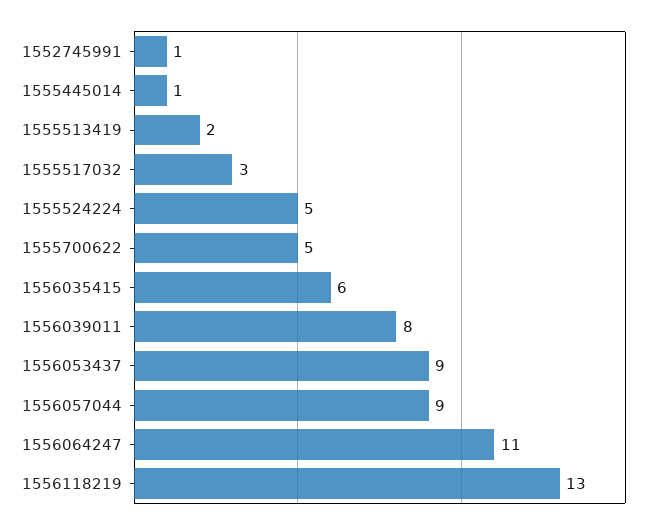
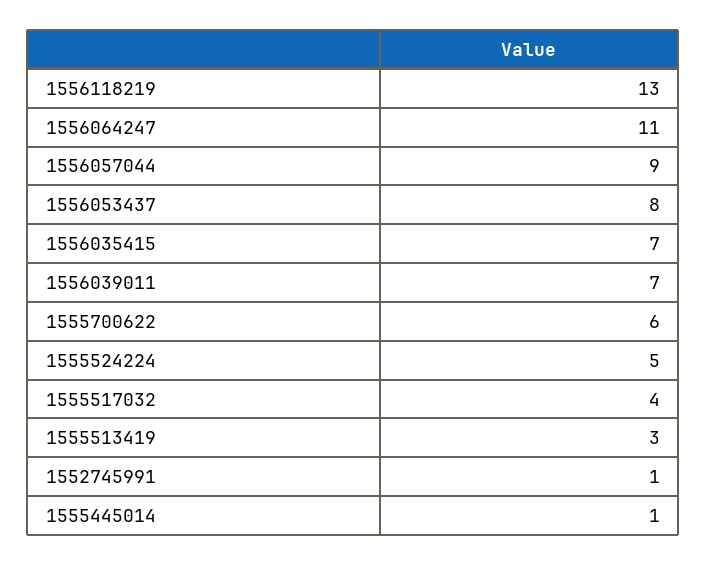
  {
    "1552745991": 1,
    "1555445014": 1,
-   "1555513419": 2,
+   "1555513419": 3,
-   "1555517032": 3,
+   "1555517032": 4,
    "1555524224": 5,
-   "1555700622": 5,
+   "1555700622": 6,
-   "1556035415": 6,
+   "1556035415": 7,
-   "1556039011": 8,
+   "1556039011": 7,
-   "1556053437": 9,
+   "1556053437": 8,
    "1556057044": 9,
    "1556064247": 11,
    "1556118219": 13
  }

